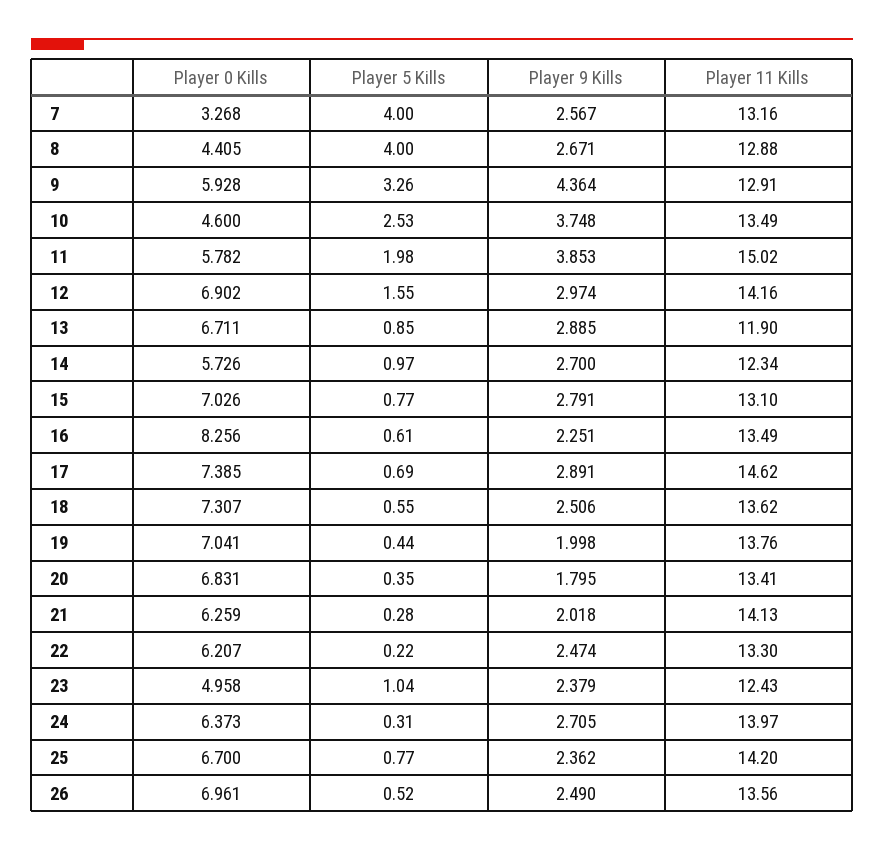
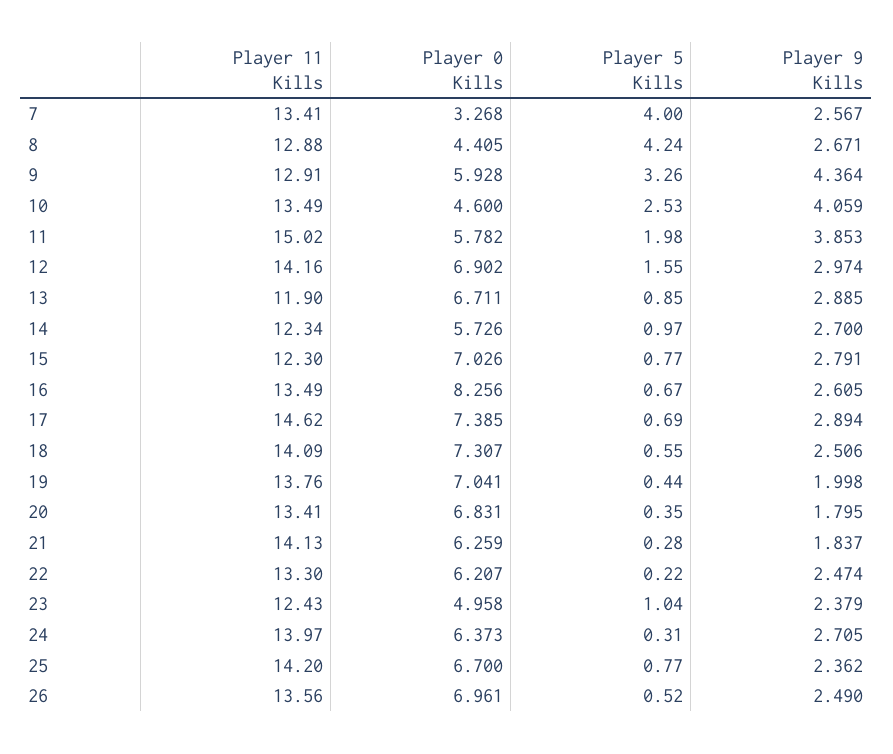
  {
    "Player 0 Kills": {
      "7": 3.268,
      "8": 4.405,
      "9": 5.928,
      "10": 4.6,
      "11": 5.782,
      "12": 6.902,
      "13": 6.711,
      "14": 5.726,
      "15": 7.026,
      "16": 8.256,
      "17": 7.385,
      "18": 7.307,
      "19": 7.041,
      "20": 6.831,
      "21": 6.259,
      "22": 6.207,
      "23": 4.958,
      "24": 6.373,
      "25": 6.7,
      "26": 6.961
    },
    "Player 5 Kills": {
      "7": 4,
-     "8": 4,
+     "8": 4.24,
      "9": 3.26,
      "10": 2.53,
      "11": 1.98,
      "12": 1.55,
      "13": 0.85,
      "14": 0.97,
      "15": 0.77,
-     "16": 0.61,
+     "16": 0.67,
      "17": 0.69,
      "18": 0.55,
      "19": 0.44,
      "20": 0.35,
      "21": 0.28,
      "22": 0.22,
      "23": 1.04,
      "24": 0.31,
      "25": 0.77,
      "26": 0.52
    },
    "Player 9 Kills": {
      "7": 2.567,
      "8": 2.671,
      "9": 4.364,
-     "10": 3.748,
+     "10": 4.059,
      "11": 3.853,
      "12": 2.974,
      "13": 2.885,
      "14": 2.7,
      "15": 2.791,
-     "16": 2.251,
+     "16": 2.605,
-     "17": 2.891,
+     "17": 2.894,
      "18": 2.506,
      "19": 1.998,
      "20": 1.795,
-     "21": 2.018,
+     "21": 1.837,
      "22": 2.474,
      "23": 2.379,
      "24": 2.705,
      "25": 2.362,
      "26": 2.49
    },
    "Player 11 Kills": {
-     "7": 13.16,
+     "7": 13.41,
      "8": 12.88,
      "9": 12.91,
      "10": 13.49,
      "11": 15.02,
      "12": 14.16,
      "13": 11.9,
      "14": 12.34,
-     "15": 13.1,
+     "15": 12.3,
      "16": 13.49,
      "17": 14.62,
-     "18": 13.62,
+     "18": 14.09,
      "19": 13.76,
      "20": 13.41,
      "21": 14.13,
      "22": 13.3,
      "23": 12.43,
      "24": 13.97,
      "25": 14.2,
      "26": 13.56
    }
  }

